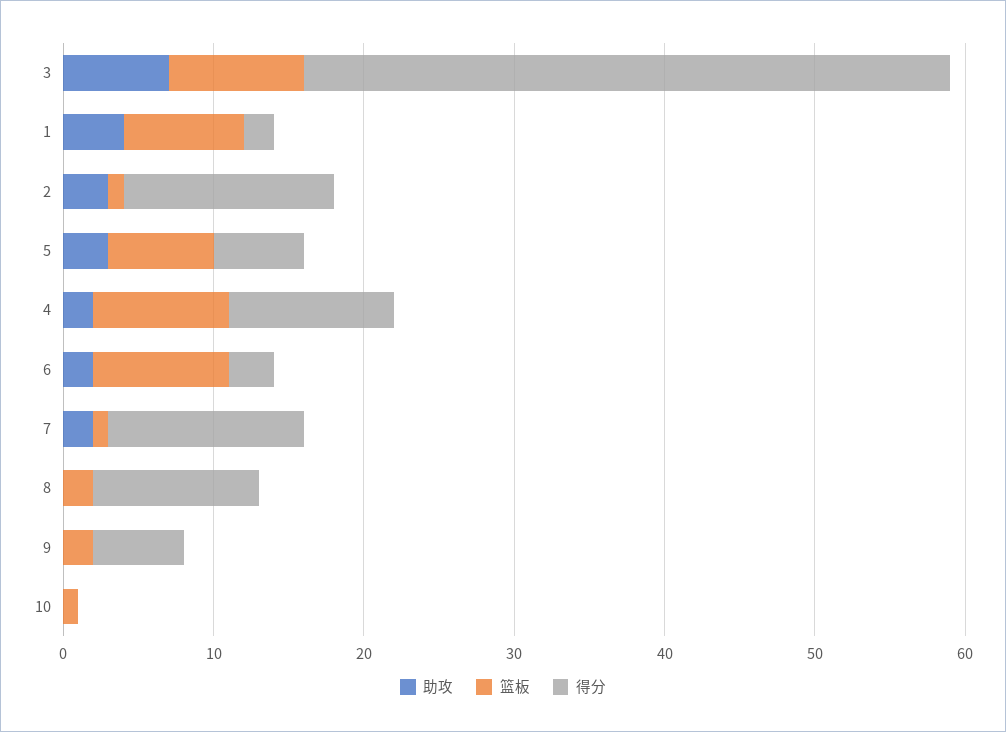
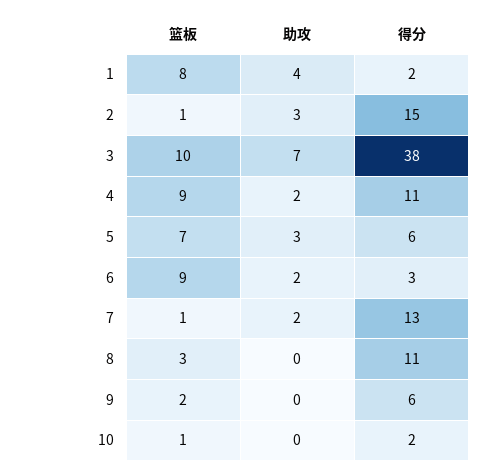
  {
    "助攻": {
      "3": 7,
      "1": 4,
      "2": 3,
      "5": 3,
      "4": 2,
      "6": 2,
      "7": 2,
      "8": 0,
      "9": 0,
      "10": 0
    },
    "篮板": {
-     "3": 9,
+     "3": 10,
      "1": 8,
      "2": 1,
      "5": 7,
      "4": 9,
      "6": 9,
      "7": 1,
-     "8": 2,
+     "8": 3,
      "9": 2,
      "10": 1
    },
    "得分": {
-     "3": 43,
+     "3": 38,
      "1": 2,
-     "2": 14,
+     "2": 15,
      "5": 6,
      "4": 11,
      "6": 3,
      "7": 13,
      "8": 11,
      "9": 6,
-     "10": 0
+     "10": 2
    }
  }

